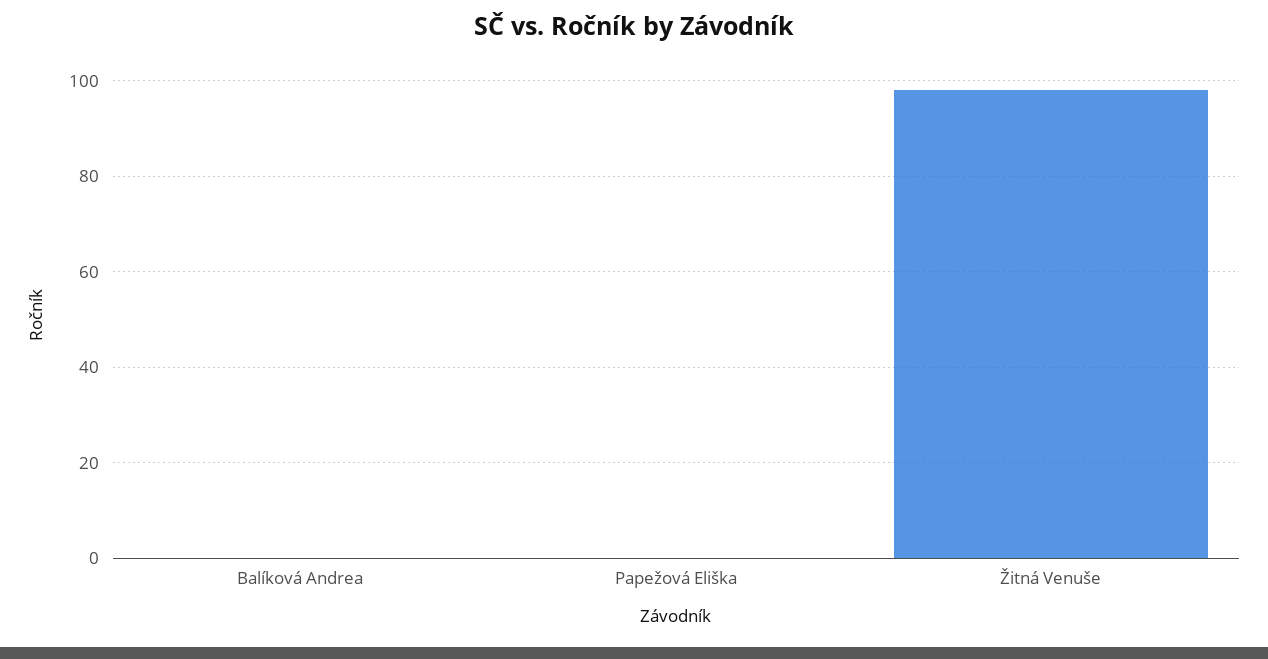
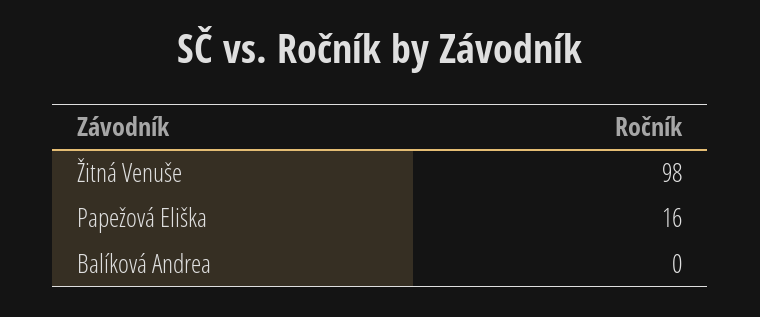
  {
    "Balíková Andrea": 0,
-   "Papežová Eliška": 0,
+   "Papežová Eliška": 16,
    "Žitná Venuše": 98
  }

